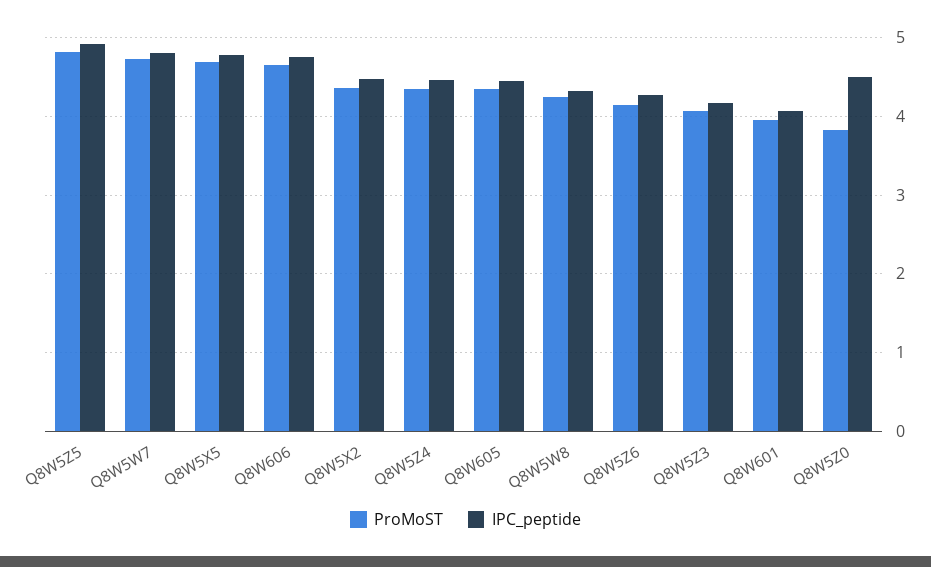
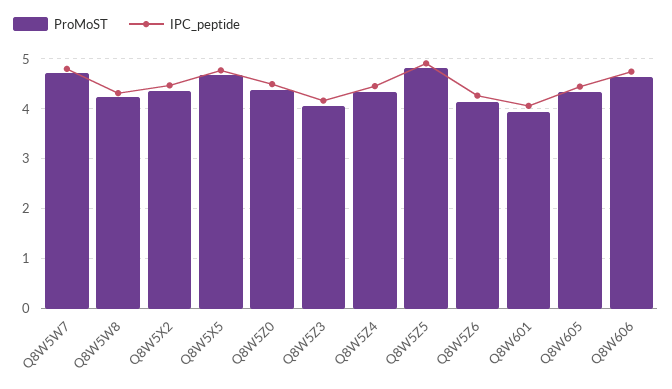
  {
    "ProMoST": {
      "Q8W5Z5": 4.8,
      "Q8W5W7": 4.7,
      "Q8W5X5": 4.7,
      "Q8W606": 4.6,
      "Q8W5X2": 4.4,
      "Q8W5Z4": 4.3,
      "Q8W605": 4.3,
      "Q8W5W8": 4.2,
      "Q8W5Z6": 4.1,
      "Q8W5Z3": 4.1,
      "Q8W601": 3.9,
-     "Q8W5Z0": 3.8
+     "Q8W5Z0": 4.4
    },
    "IPC_peptide": {
      "Q8W5Z5": 4.9,
      "Q8W5W7": 4.8,
      "Q8W5X5": 4.8,
      "Q8W606": 4.7,
      "Q8W5X2": 4.5,
      "Q8W5Z4": 4.5,
      "Q8W605": 4.4,
      "Q8W5W8": 4.3,
      "Q8W5Z6": 4.3,
      "Q8W5Z3": 4.2,
      "Q8W601": 4.1,
      "Q8W5Z0": 4.5
    }
  }

